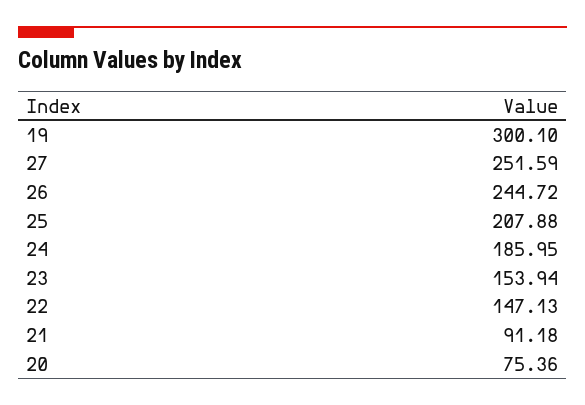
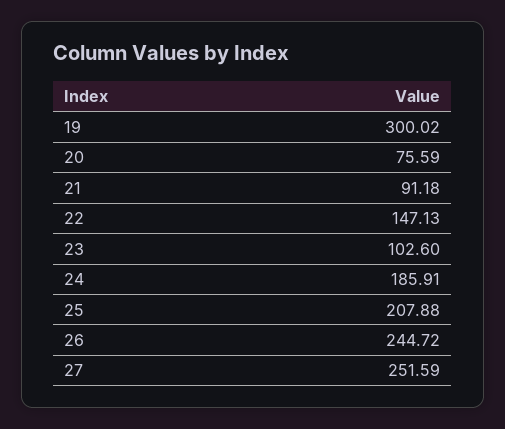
  {
-   "19": 300.1,
+   "19": 300.02,
    "27": 251.59,
    "26": 244.72,
    "25": 207.88,
-   "24": 185.95,
+   "24": 185.91,
-   "23": 153.94,
+   "23": 102.6,
    "22": 147.13,
    "21": 91.18,
-   "20": 75.36
+   "20": 75.59
  }

